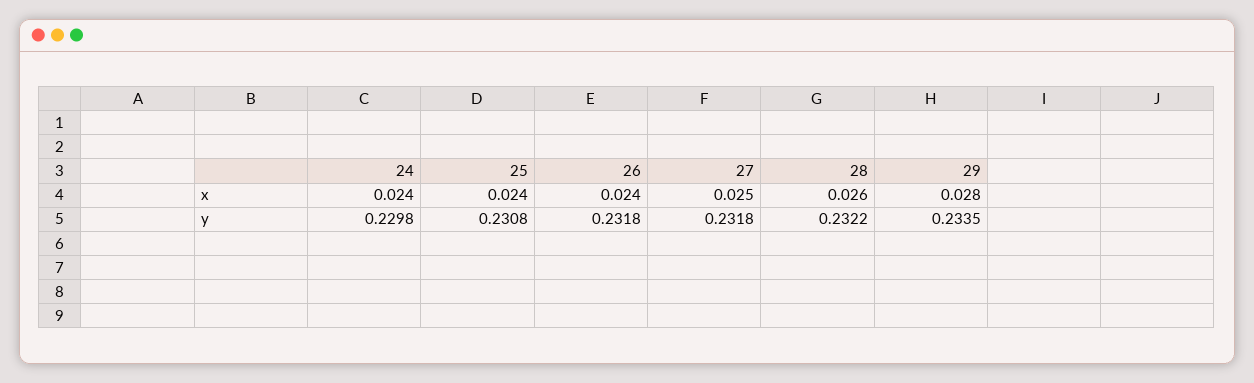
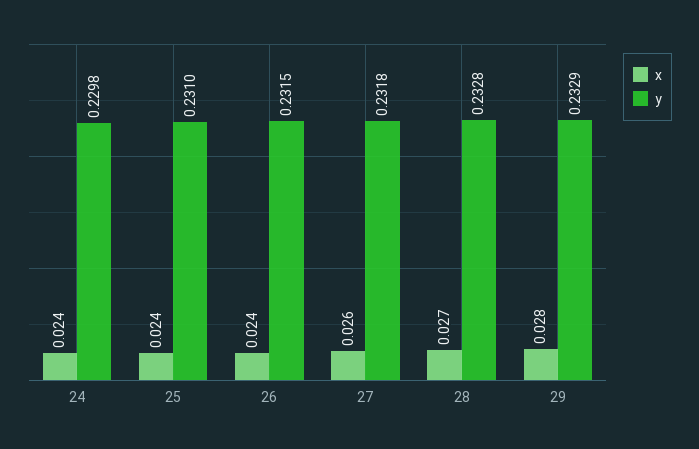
  {
    "x": {
      "24": 0.024,
      "25": 0.024,
      "26": 0.024,
-     "27": 0.025,
+     "27": 0.026,
-     "28": 0.026,
+     "28": 0.027,
      "29": 0.028
    },
    "y": {
      "24": 0.2298,
-     "25": 0.2308,
+     "25": 0.231,
-     "26": 0.2318,
+     "26": 0.2315,
      "27": 0.2318,
-     "28": 0.2322,
+     "28": 0.2328,
-     "29": 0.2335
+     "29": 0.2329
    }
  }

